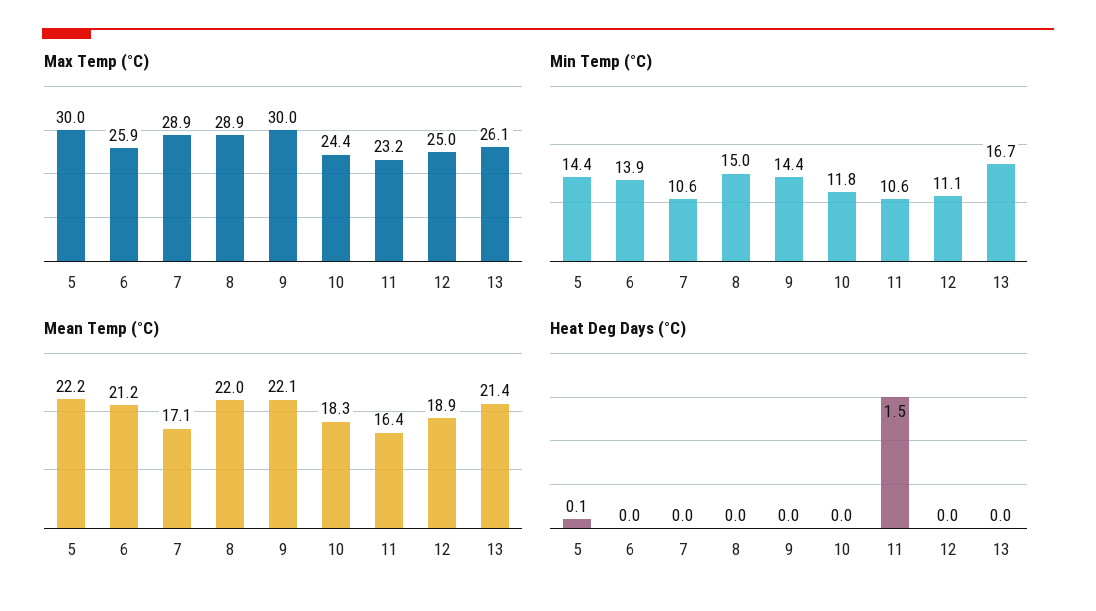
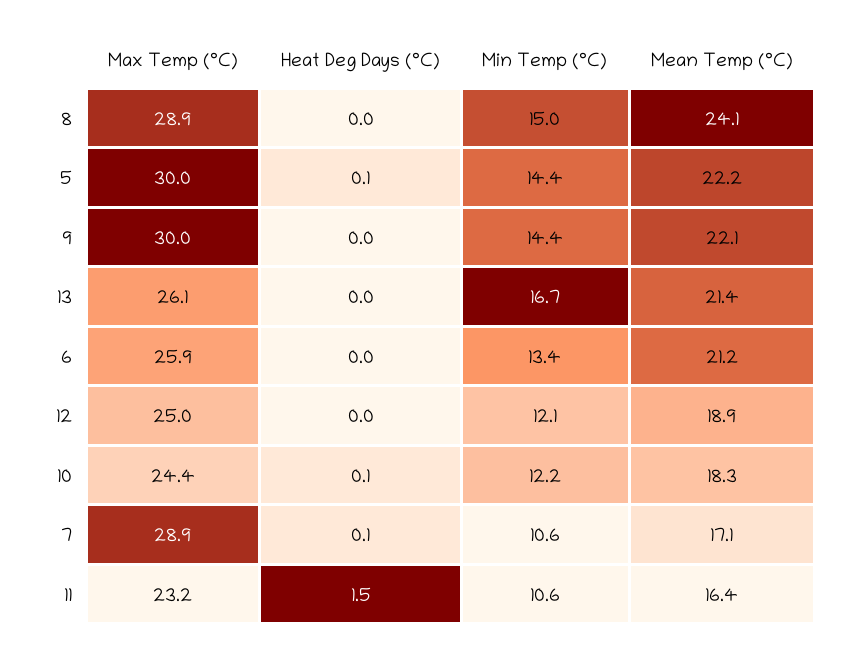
  {
    "Max Temp (°C)": {
      "5": 30,
      "6": 25.9,
      "7": 28.9,
      "8": 28.9,
      "9": 30,
      "10": 24.4,
      "11": 23.2,
      "12": 25,
      "13": 26.1
    },
    "Min Temp (°C)": {
      "5": 14.4,
-     "6": 13.9,
+     "6": 13.4,
      "7": 10.6,
      "8": 15,
      "9": 14.4,
-     "10": 11.8,
+     "10": 12.2,
      "11": 10.6,
-     "12": 11.1,
+     "12": 12.1,
      "13": 16.7
    },
    "Mean Temp (°C)": {
      "5": 22.2,
      "6": 21.2,
      "7": 17.1,
-     "8": 22,
+     "8": 24.1,
      "9": 22.1,
      "10": 18.3,
      "11": 16.4,
      "12": 18.9,
      "13": 21.4
    },
    "Heat Deg Days (°C)": {
      "5": 0.1,
      "6": 0,
-     "7": 0,
+     "7": 0.1,
      "8": 0,
      "9": 0,
-     "10": 0,
+     "10": 0.1,
      "11": 1.5,
      "12": 0,
      "13": 0
    }
  }

